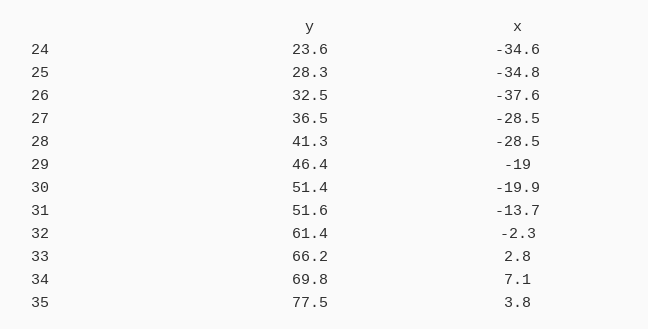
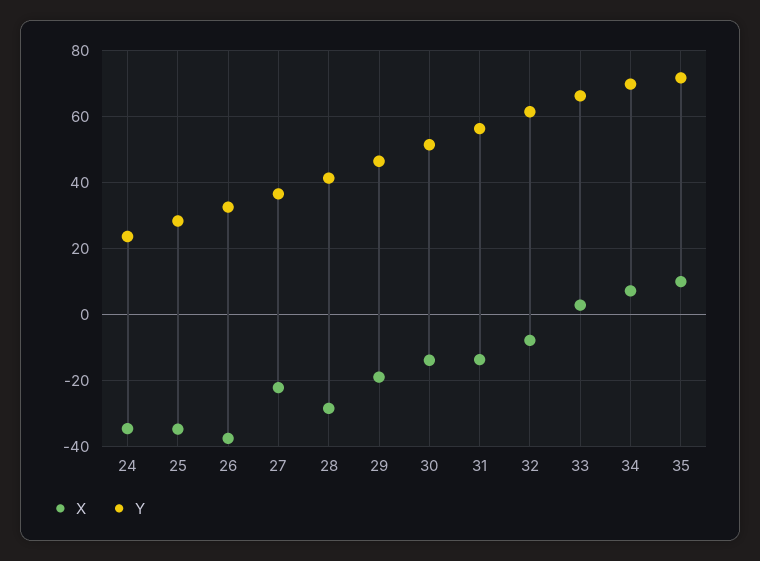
  {
    "y": {
      "24": 23.6,
      "25": 28.3,
      "26": 32.5,
      "27": 36.5,
      "28": 41.3,
      "29": 46.4,
      "30": 51.4,
-     "31": 51.6,
+     "31": 56,
      "32": 61.4,
      "33": 66.2,
      "34": 69.8,
-     "35": 77.5
+     "35": 72
    },
    "x": {
      "24": -34.6,
      "25": -34.8,
      "26": -37.6,
-     "27": -28.5,
+     "27": -22,
      "28": -28.5,
      "29": -19,
-     "30": -19.9,
+     "30": -14,
      "31": -13.7,
-     "32": -2.3,
+     "32": -8,
      "33": 2.8,
      "34": 7.1,
-     "35": 3.8
+     "35": 10
    }
  }

